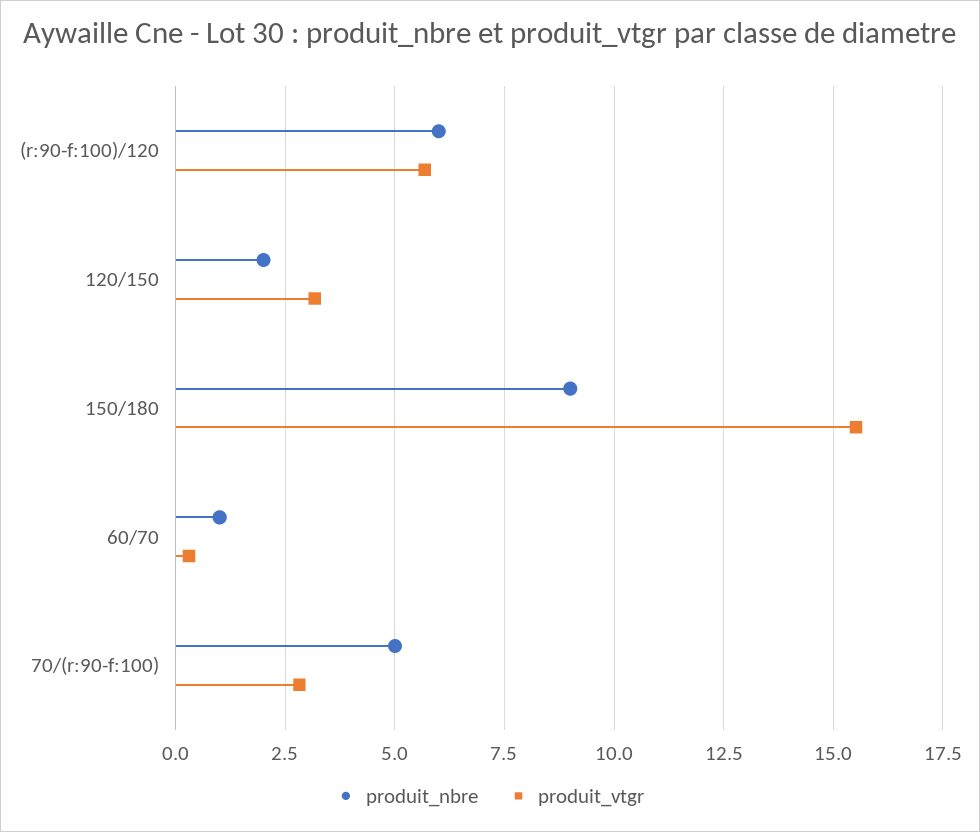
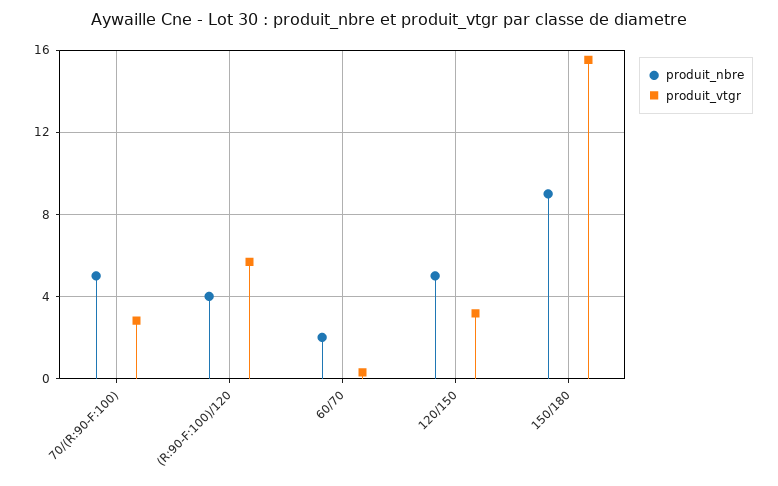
  {
    "produit_nbre": {
-     "(r:90-f:100)/120": 6,
+     "(r:90-f:100)/120": 4,
-     "120/150": 2,
+     "120/150": 5,
      "150/180": 9,
-     "60/70": 1,
+     "60/70": 2,
      "70/(r:90-f:100)": 5
    },
    "produit_vtgr": {
      "(r:90-f:100)/120": 5.75,
      "120/150": 3.25,
      "150/180": 15.5,
      "60/70": 0.25,
      "70/(r:90-f:100)": 2.75
    }
  }

